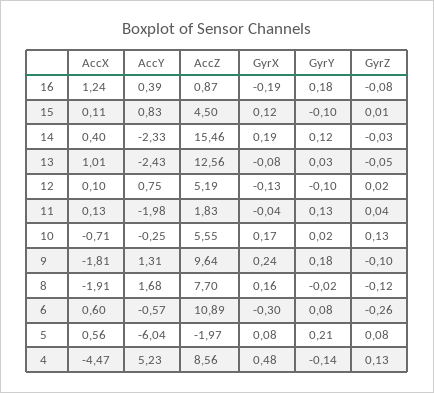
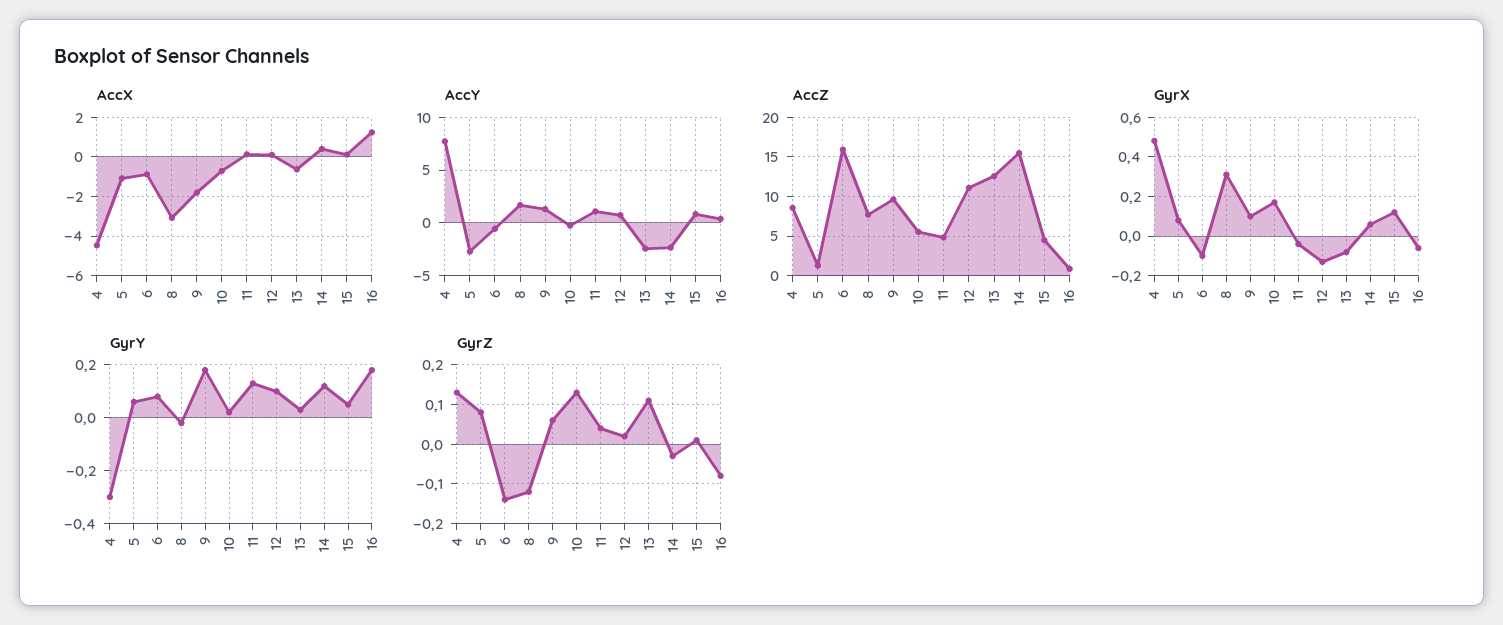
  {
    "AccX": {
      "16": 1.24,
      "15": 0.11,
      "14": 0.4,
-     "13": 1.01,
+     "13": -0.5,
      "12": 0.1,
      "11": 0.13,
      "10": -0.71,
      "9": -1.81,
-     "8": -1.91,
+     "8": -3,
-     "6": 0.6,
+     "6": -1,
-     "5": 0.56,
+     "5": -1,
      "4": -4.47
    },
    "AccY": {
      "16": 0.39,
      "15": 0.83,
      "14": -2.33,
      "13": -2.43,
      "12": 0.75,
-     "11": -1.98,
+     "11": 1,
      "10": -0.25,
      "9": 1.31,
      "8": 1.68,
      "6": -0.57,
-     "5": -6.04,
+     "5": -3,
-     "4": 5.23
+     "4": 8
    },
    "AccZ": {
      "16": 0.87,
      "15": 4.5,
      "14": 15.46,
      "13": 12.56,
-     "12": 5.19,
+     "12": 11,
-     "11": 1.83,
+     "11": 5,
      "10": 5.55,
      "9": 9.64,
      "8": 7.7,
-     "6": 10.89,
+     "6": 16,
-     "5": -1.97,
+     "5": 1,
      "4": 8.56
    },
    "GyrX": {
-     "16": -0.19,
+     "16": -0.05,
      "15": 0.12,
-     "14": 0.19,
+     "14": 0.05,
      "13": -0.08,
      "12": -0.13,
      "11": -0.04,
      "10": 0.17,
-     "9": 0.24,
+     "9": 0.1,
-     "8": 0.16,
+     "8": 0.3,
-     "6": -0.3,
+     "6": -0.1,
      "5": 0.08,
      "4": 0.48
    },
    "GyrY": {
      "16": 0.18,
-     "15": -0.1,
+     "15": 0.05,
      "14": 0.12,
      "13": 0.03,
-     "12": -0.1,
+     "12": 0.1,
      "11": 0.13,
      "10": 0.02,
      "9": 0.18,
      "8": -0.02,
      "6": 0.08,
-     "5": 0.21,
+     "5": 0.05,
-     "4": -0.14
+     "4": -0.3
    },
    "GyrZ": {
      "16": -0.08,
      "15": 0.01,
      "14": -0.03,
-     "13": -0.05,
+     "13": 0.1,
      "12": 0.02,
      "11": 0.04,
      "10": 0.13,
-     "9": -0.1,
+     "9": 0.05,
      "8": -0.12,
-     "6": -0.26,
+     "6": -0.15,
      "5": 0.08,
      "4": 0.13
    }
  }

